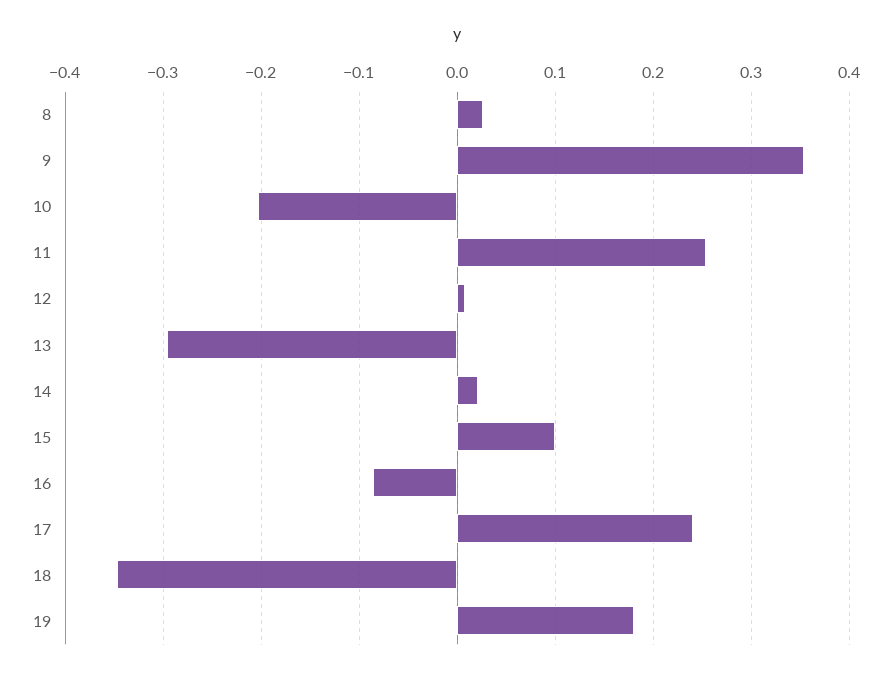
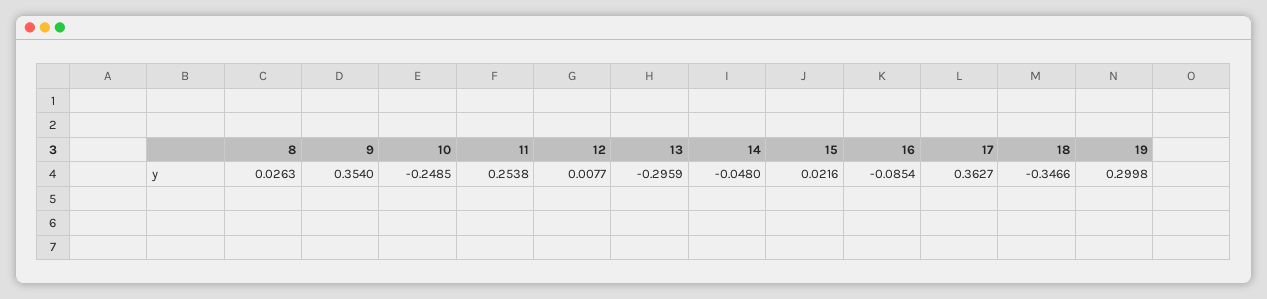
  {
    "8": 0.0263,
    "9": 0.354,
-   "10": -0.2,
+   "10": -0.2485,
    "11": 0.2538,
    "12": 0.0077,
    "13": -0.2959,
-   "14": 0.02,
+   "14": -0.048,
-   "15": 0.1,
+   "15": 0.0216,
    "16": -0.0854,
-   "17": 0.24,
+   "17": 0.3627,
    "18": -0.3466,
-   "19": 0.18
+   "19": 0.2998
  }

